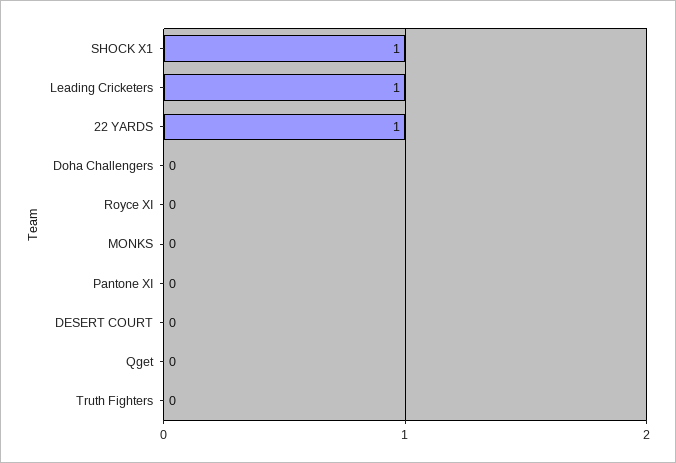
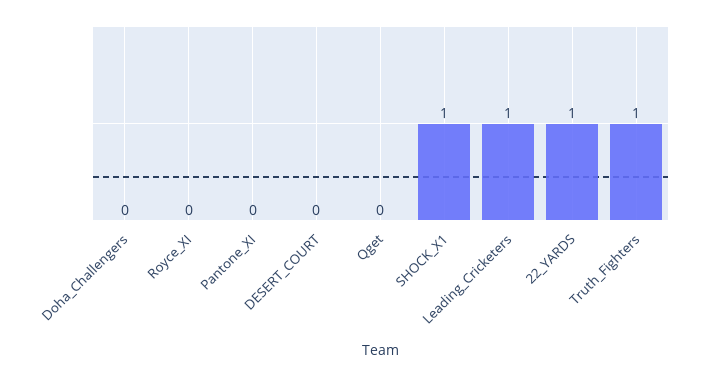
  {
    "SHOCK X1": 1,
    "Leading Cricketers": 1,
    "22 YARDS": 1,
    "Doha Challengers": 0,
    "Royce XI": 0,
-   "MONKS": 0,
    "Pantone XI": 0,
    "DESERT COURT": 0,
    "Qget": 0,
-   "Truth Fighters": 0
+   "Truth Fighters": 1
  }

